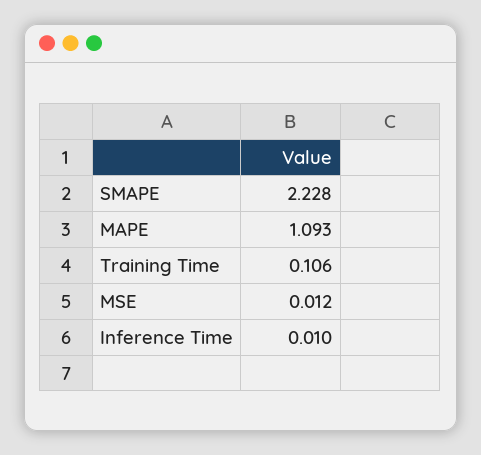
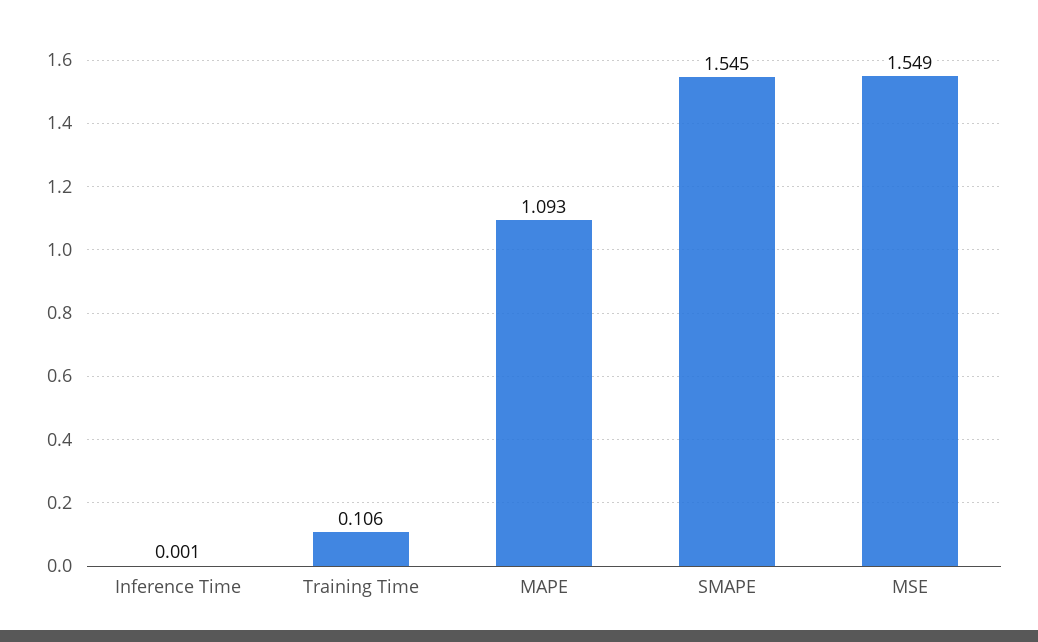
  {
-   "SMAPE": 2.228,
+   "SMAPE": 1.545,
    "MAPE": 1.093,
    "Training Time": 0.106,
-   "MSE": 0.012,
+   "MSE": 1.549,
-   "Inference Time": 0.01
+   "Inference Time": 0.001
  }

